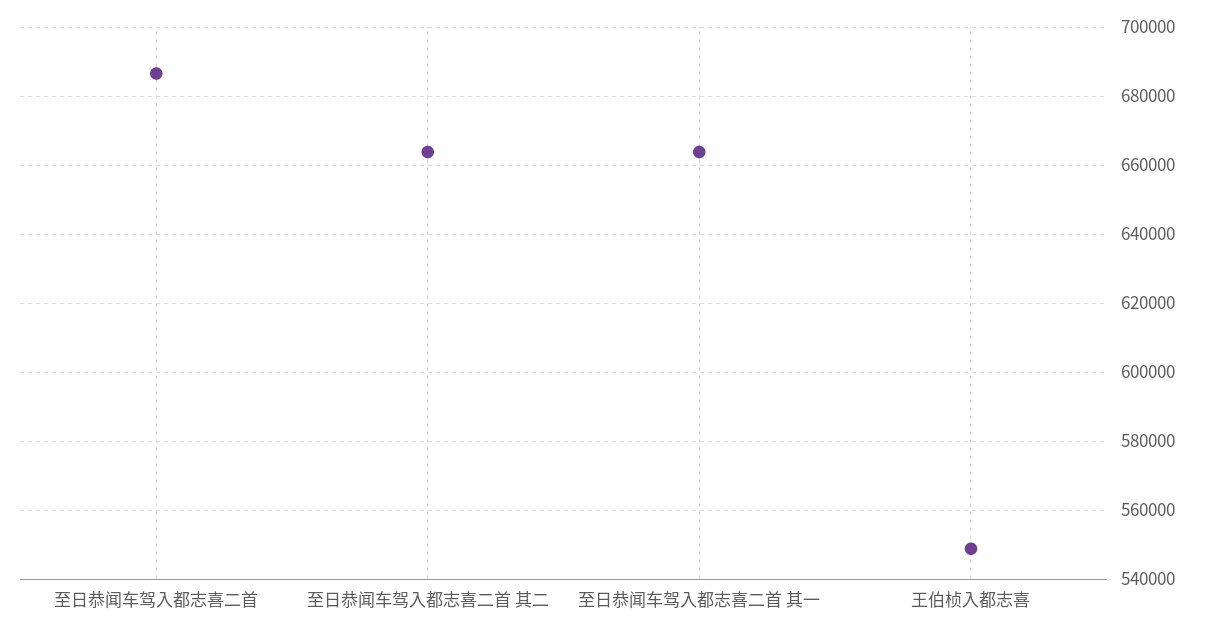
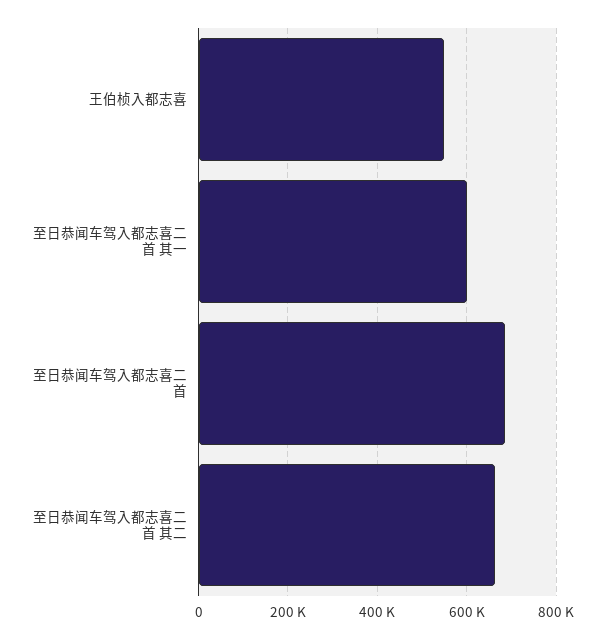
  {
    "至日恭闻车驾入都志喜二首": 686000,
    "至日恭闻车驾入都志喜二首 其二": 664000,
-   "至日恭闻车驾入都志喜二首 其一": 664000,
+   "至日恭闻车驾入都志喜二首 其一": 600000,
    "王伯桢入都志喜": 548000
  }

